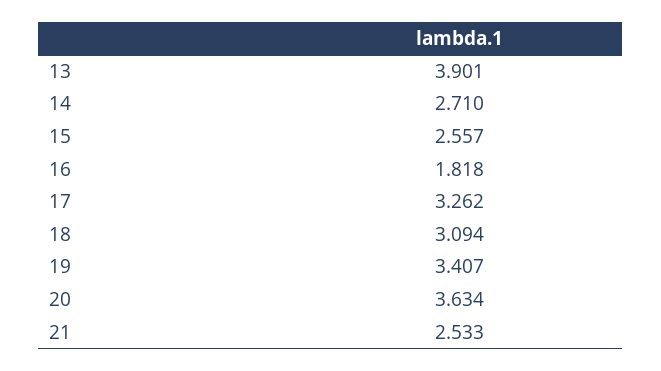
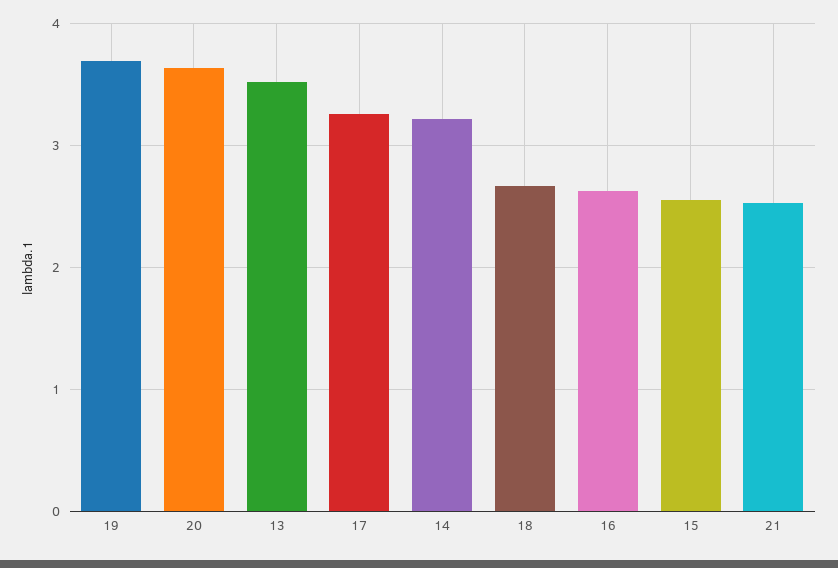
  {
-   "13": 3.901,
+   "13": 3.5,
-   "14": 2.71,
+   "14": 3.2,
    "15": 2.557,
-   "16": 1.818,
+   "16": 2.6,
    "17": 3.262,
-   "18": 3.094,
+   "18": 2.7,
-   "19": 3.407,
+   "19": 3.7,
    "20": 3.634,
    "21": 2.533
  }

